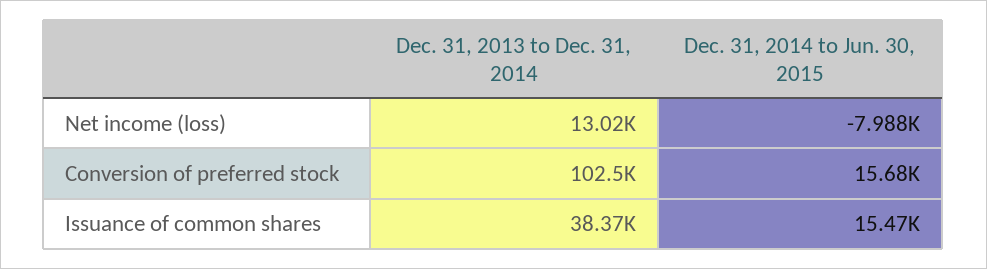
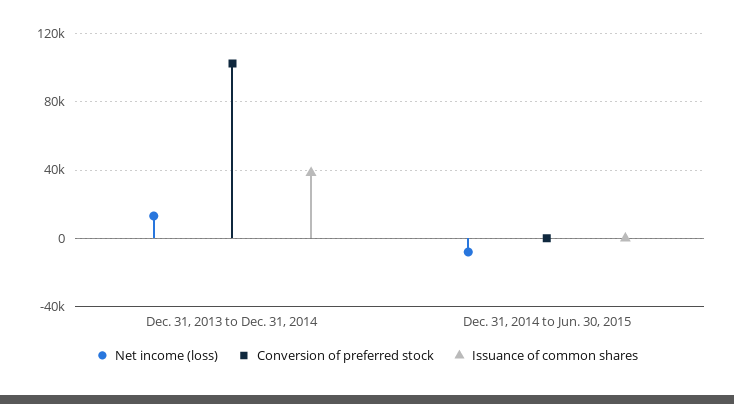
  {
    "Net income (loss)": {
      "Dec. 31, 2013 to Dec. 31, 2014": 13020,
      "Dec. 31, 2014 to Jun. 30, 2015": -7988
    },
    "Conversion of preferred stock": {
      "Dec. 31, 2013 to Dec. 31, 2014": 102500,
-     "Dec. 31, 2014 to Jun. 30, 2015": 15680
+     "Dec. 31, 2014 to Jun. 30, 2015": 0
    },
    "Issuance of common shares": {
      "Dec. 31, 2013 to Dec. 31, 2014": 38370,
-     "Dec. 31, 2014 to Jun. 30, 2015": 15470
+     "Dec. 31, 2014 to Jun. 30, 2015": 0
    }
  }

